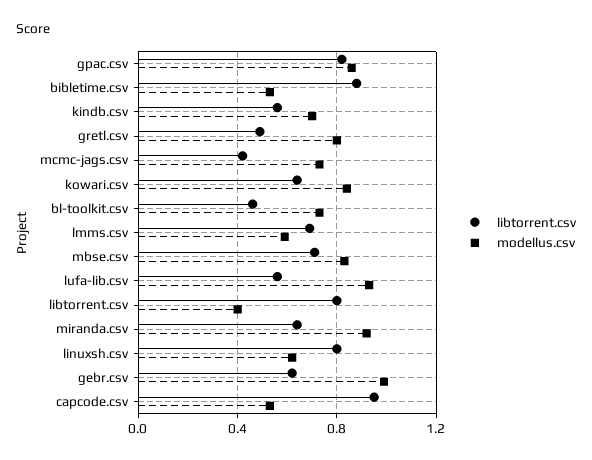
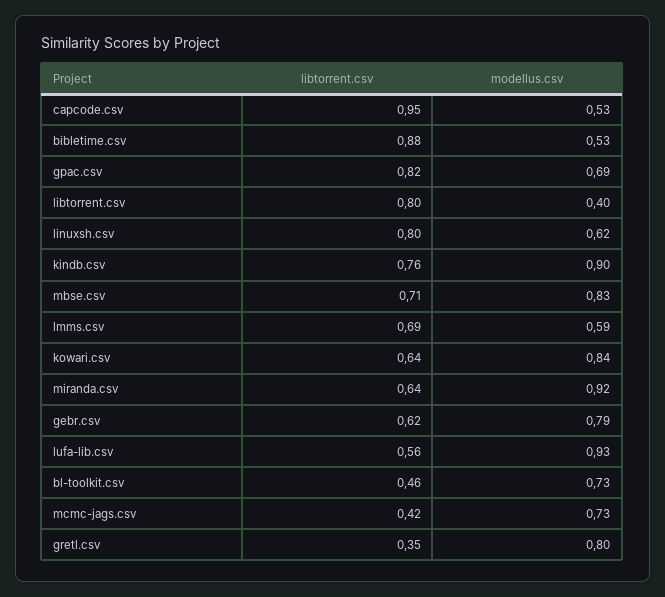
  {
    "libtorrent.csv": {
      "gpac.csv": 0.82,
      "bibletime.csv": 0.88,
-     "kindb.csv": 0.55,
+     "kindb.csv": 0.76,
-     "gretl.csv": 0.5,
+     "gretl.csv": 0.35,
      "mcmc-jags.csv": 0.42,
      "kowari.csv": 0.64,
      "bl-toolkit.csv": 0.46,
      "lmms.csv": 0.69,
      "mbse.csv": 0.71,
      "lufa-lib.csv": 0.56,
      "libtorrent.csv": 0.8,
      "miranda.csv": 0.64,
      "linuxsh.csv": 0.8,
      "gebr.csv": 0.62,
      "capcode.csv": 0.95
    },
    "modellus.csv": {
-     "gpac.csv": 0.85,
+     "gpac.csv": 0.69,
      "bibletime.csv": 0.53,
-     "kindb.csv": 0.7,
+     "kindb.csv": 0.9,
      "gretl.csv": 0.8,
      "mcmc-jags.csv": 0.73,
      "kowari.csv": 0.84,
      "bl-toolkit.csv": 0.73,
      "lmms.csv": 0.59,
      "mbse.csv": 0.83,
      "lufa-lib.csv": 0.93,
      "libtorrent.csv": 0.4,
      "miranda.csv": 0.92,
      "linuxsh.csv": 0.62,
-     "gebr.csv": 1,
+     "gebr.csv": 0.79,
      "capcode.csv": 0.53
    }
  }

